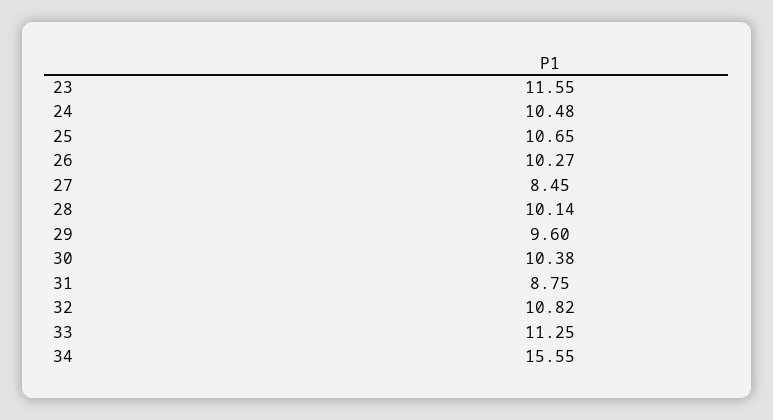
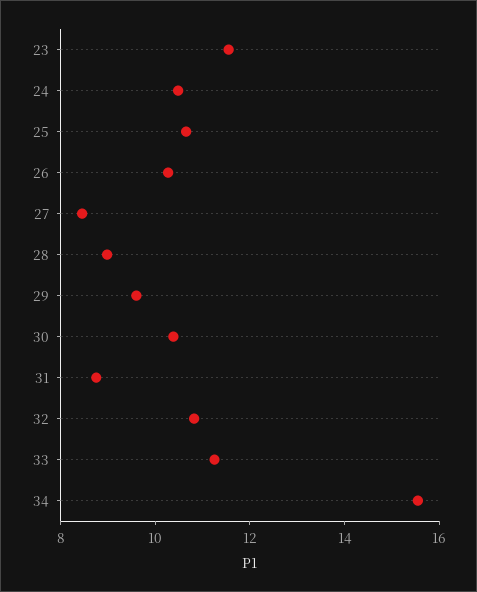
  {
    "23": 11.55,
    "24": 10.48,
    "25": 10.65,
    "26": 10.27,
    "27": 8.45,
-   "28": 10.14,
+   "28": 9,
    "29": 9.6,
    "30": 10.38,
    "31": 8.75,
    "32": 10.82,
    "33": 11.25,
    "34": 15.55
  }

